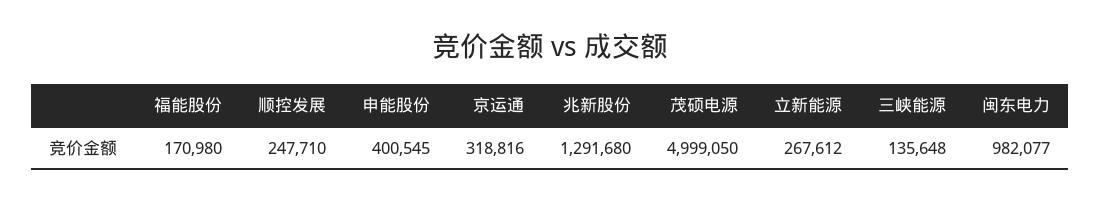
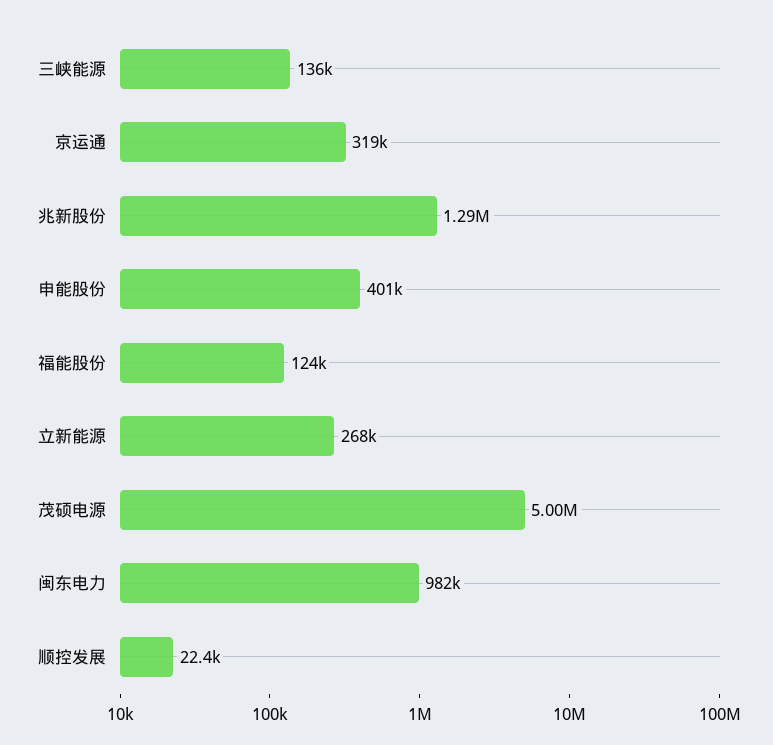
  {
-   "福能股份": 170980,
+   "福能股份": 124000,
-   "顺控发展": 247710,
+   "顺控发展": 22400,
    "申能股份": 400545,
    "京运通": 318816,
    "兆新股份": 1291680,
    "茂硕电源": 4999050,
    "立新能源": 267612,
    "三峡能源": 135648,
    "闽东电力": 982077
  }

